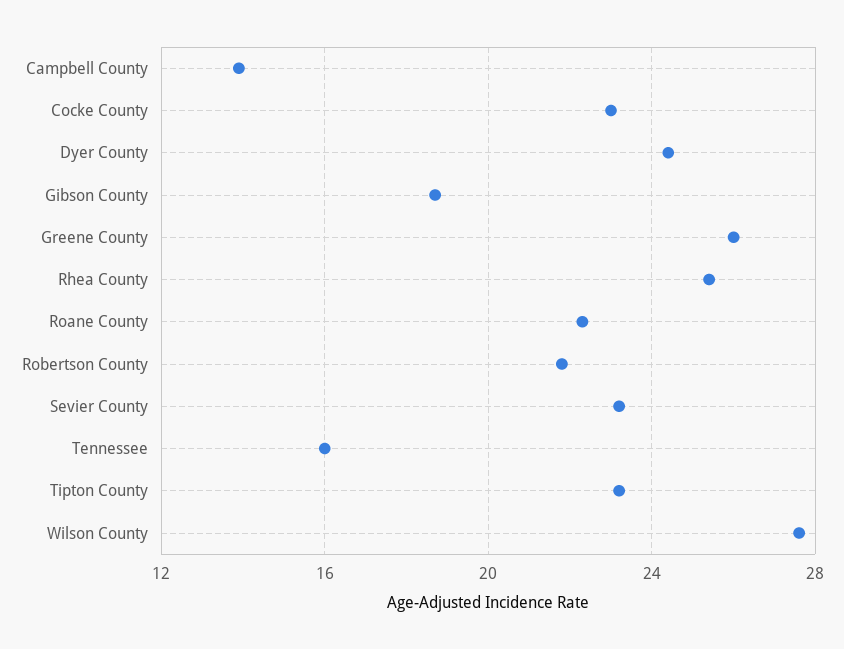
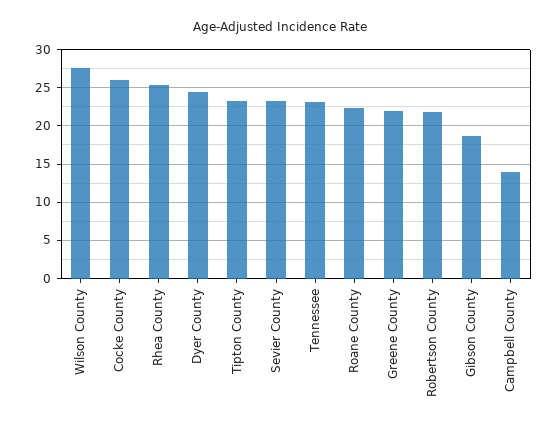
  {
    "Campbell County": 14,
-   "Cocke County": 23,
+   "Cocke County": 26,
    "Dyer County": 24.5,
    "Gibson County": 18.5,
-   "Greene County": 26,
+   "Greene County": 22,
    "Rhea County": 25.5,
    "Roane County": 22.5,
    "Robertson County": 22,
    "Sevier County": 23,
-   "Tennessee": 16,
+   "Tennessee": 23,
    "Tipton County": 23,
    "Wilson County": 27.5
  }

